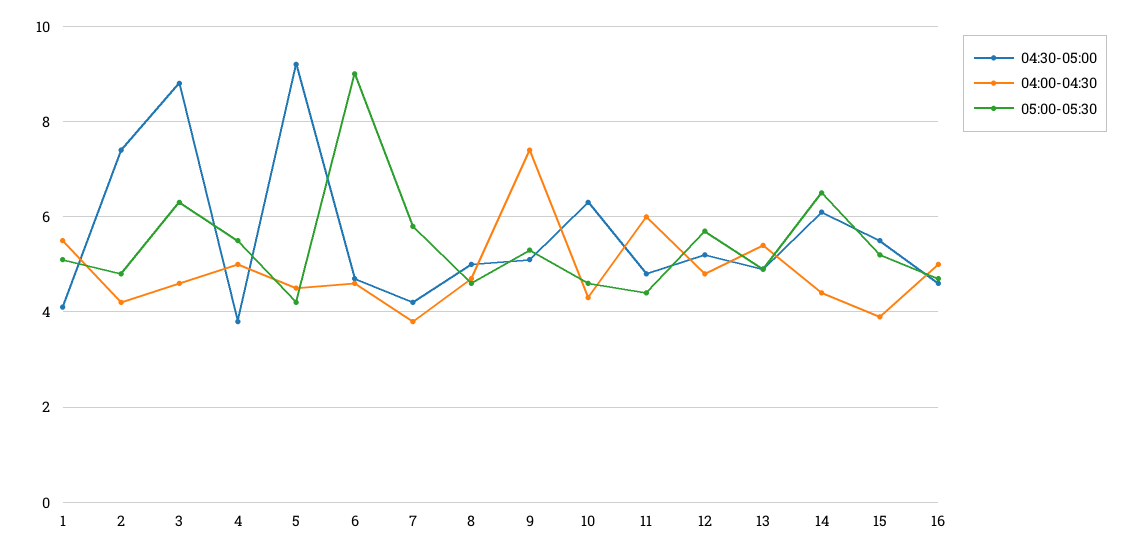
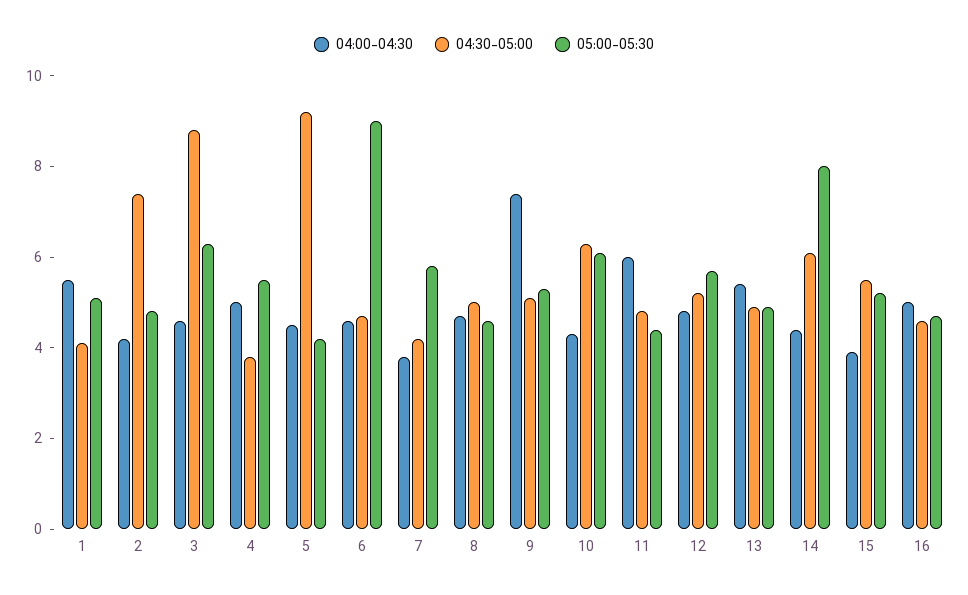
  {
    "04:30-05:00": {
      "1": 4,
      "2": 7.5,
      "3": 9,
      "4": 4,
      "5": 9,
      "6": 4.5,
      "7": 4,
      "8": 5,
      "9": 5,
      "10": 6.5,
      "11": 5,
      "12": 5,
      "13": 5,
      "14": 6,
      "15": 5.5,
      "16": 4.5
    },
    "04:00-04:30": {
      "1": 5.5,
      "2": 4,
      "3": 4.5,
      "4": 5,
      "5": 4.5,
      "6": 4.5,
      "7": 4,
      "8": 4.5,
      "9": 7.5,
      "10": 4.5,
      "11": 6,
      "12": 5,
      "13": 5.5,
      "14": 4.5,
      "15": 4,
      "16": 5
    },
    "05:00-05:30": {
      "1": 5,
      "2": 5,
      "3": 6.5,
      "4": 5.5,
      "5": 4,
      "6": 9,
      "7": 6,
      "8": 4.5,
      "9": 5.5,
-     "10": 4.5,
+     "10": 6,
      "11": 4.5,
      "12": 5.5,
      "13": 5,
-     "14": 6.5,
+     "14": 8,
      "15": 5,
      "16": 4.5
    }
  }

